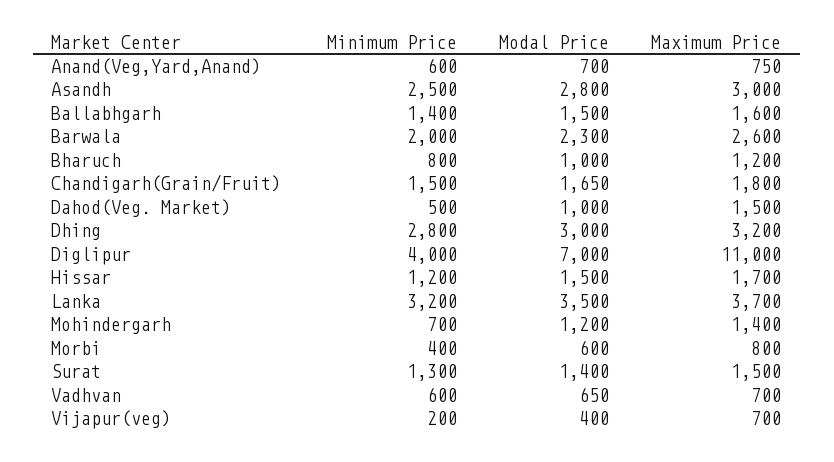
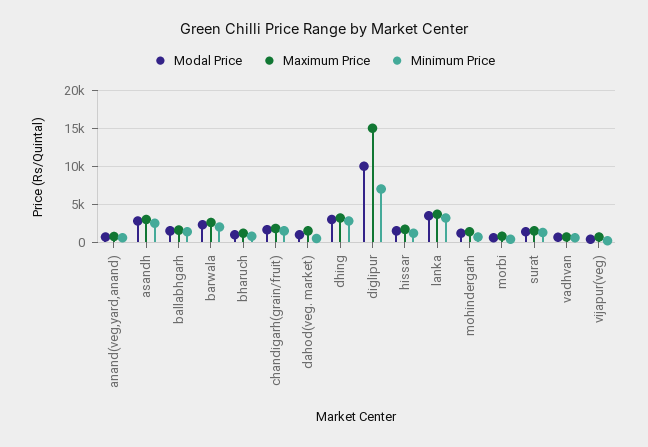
  {
    "Minimum Price": {
      "Anand(Veg,Yard,Anand)": 600,
      "Asandh": 2500,
      "Ballabhgarh": 1400,
      "Barwala": 2000,
      "Bharuch": 800,
      "Chandigarh(Grain/Fruit)": 1500,
      "Dahod(Veg. Market)": 500,
      "Dhing": 2800,
-     "Diglipur": 4000,
+     "Diglipur": 7000,
      "Hissar": 1200,
      "Lanka": 3200,
      "Mohindergarh": 700,
      "Morbi": 400,
      "Surat": 1300,
      "Vadhvan": 600,
      "Vijapur(veg)": 200
    },
    "Modal Price": {
      "Anand(Veg,Yard,Anand)": 700,
      "Asandh": 2800,
      "Ballabhgarh": 1500,
      "Barwala": 2300,
      "Bharuch": 1000,
      "Chandigarh(Grain/Fruit)": 1650,
      "Dahod(Veg. Market)": 1000,
      "Dhing": 3000,
-     "Diglipur": 7000,
+     "Diglipur": 10000,
      "Hissar": 1500,
      "Lanka": 3500,
      "Mohindergarh": 1200,
      "Morbi": 600,
      "Surat": 1400,
      "Vadhvan": 650,
      "Vijapur(veg)": 400
    },
    "Maximum Price": {
      "Anand(Veg,Yard,Anand)": 750,
      "Asandh": 3000,
      "Ballabhgarh": 1600,
      "Barwala": 2600,
      "Bharuch": 1200,
      "Chandigarh(Grain/Fruit)": 1800,
      "Dahod(Veg. Market)": 1500,
      "Dhing": 3200,
-     "Diglipur": 11000,
+     "Diglipur": 15000,
      "Hissar": 1700,
      "Lanka": 3700,
      "Mohindergarh": 1400,
      "Morbi": 800,
      "Surat": 1500,
      "Vadhvan": 700,
      "Vijapur(veg)": 700
    }
  }

